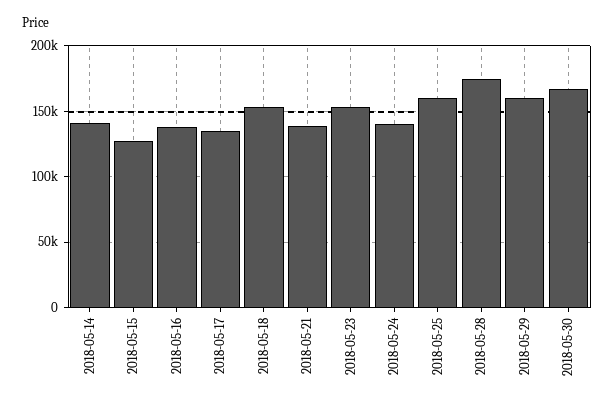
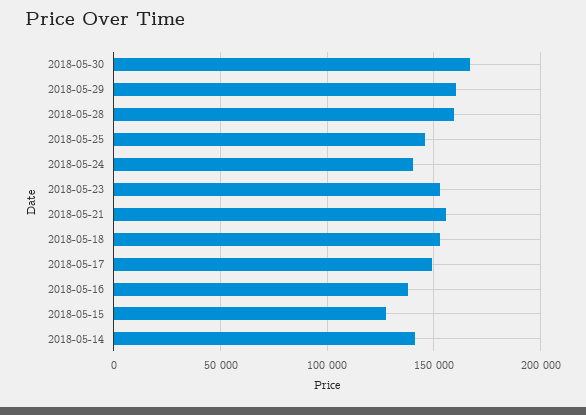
  {
    "2018-05-14": 140000,
    "2018-05-15": 130000,
    "2018-05-16": 140000,
-   "2018-05-17": 135000,
+   "2018-05-17": 150000,
    "2018-05-18": 155000,
-   "2018-05-21": 140000,
+   "2018-05-21": 155000,
    "2018-05-23": 155000,
    "2018-05-24": 140000,
-   "2018-05-25": 160000,
+   "2018-05-25": 145000,
-   "2018-05-28": 175000,
+   "2018-05-28": 160000,
    "2018-05-29": 160000,
    "2018-05-30": 165000
  }

